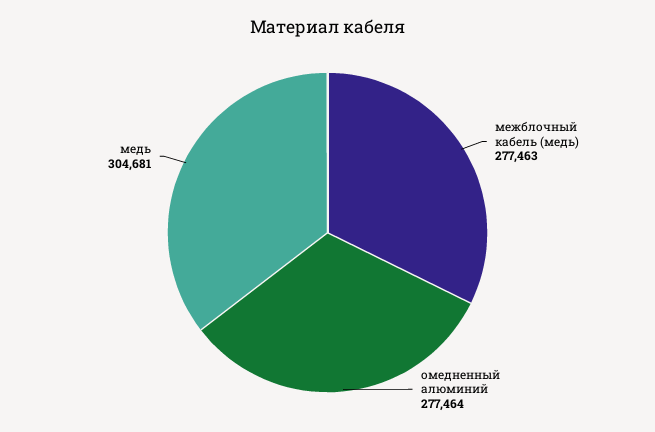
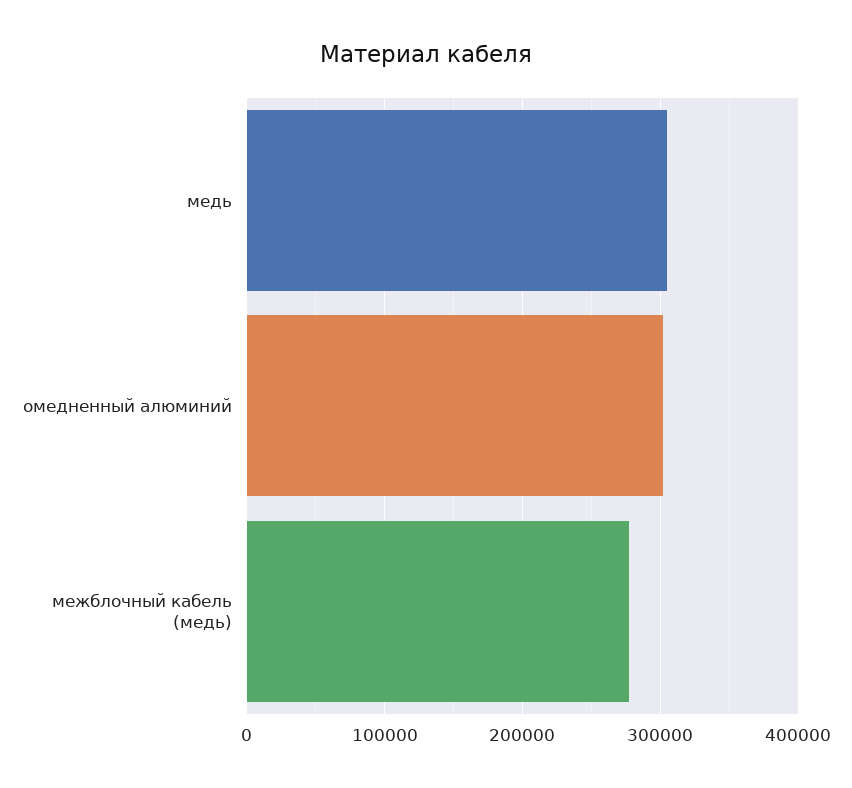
  {
    "межблочный кабель (медь)": 277463,
-   "омедненный алюминий": 277464,
+   "омедненный алюминий": 300000,
    "медь": 304681
  }

